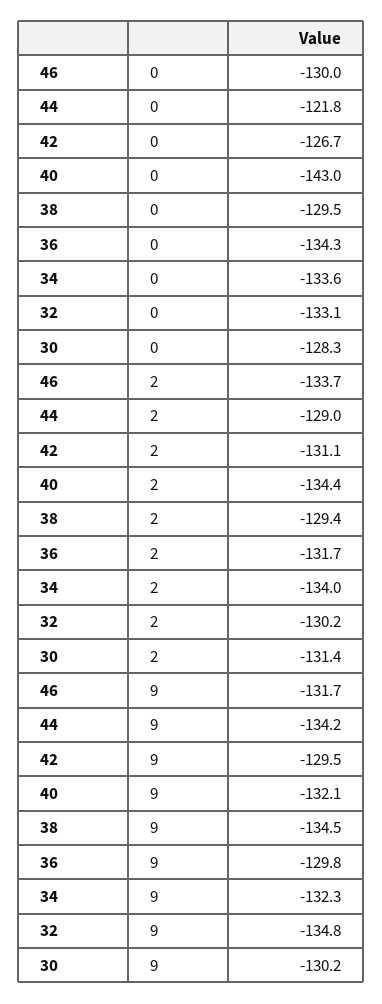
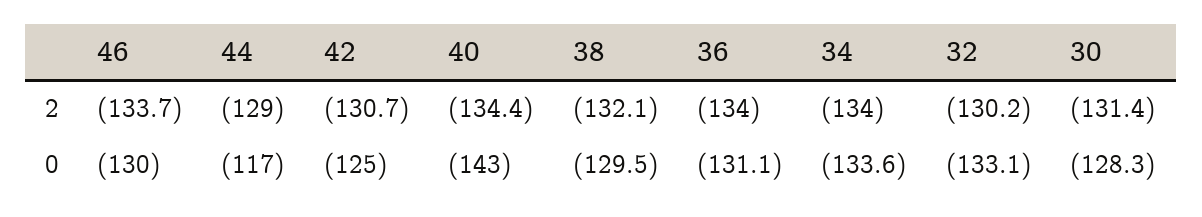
  {
    "46": {
      "0": -130,
-     "2": -133.7,
+     "2": -133.7
-     "9": -131.7
    },
    "44": {
-     "0": -121.8,
+     "0": -117,
-     "2": -129,
+     "2": -129
-     "9": -134.2
    },
    "42": {
-     "0": -126.7,
+     "0": -125,
-     "2": -131.1,
+     "2": -130.7
-     "9": -129.5
    },
    "40": {
      "0": -143,
-     "2": -134.4,
+     "2": -134.4
-     "9": -132.1
    },
    "38": {
      "0": -129.5,
-     "2": -129.4,
+     "2": -132.1
-     "9": -134.5
    },
    "36": {
-     "0": -134.3,
+     "0": -131.1,
-     "2": -131.7,
+     "2": -134
-     "9": -129.8
    },
    "34": {
      "0": -133.6,
-     "2": -134,
+     "2": -134
-     "9": -132.3
    },
    "32": {
      "0": -133.1,
-     "2": -130.2,
+     "2": -130.2
-     "9": -134.8
    },
    "30": {
      "0": -128.3,
-     "2": -131.4,
+     "2": -131.4
-     "9": -130.2
    }
  }

